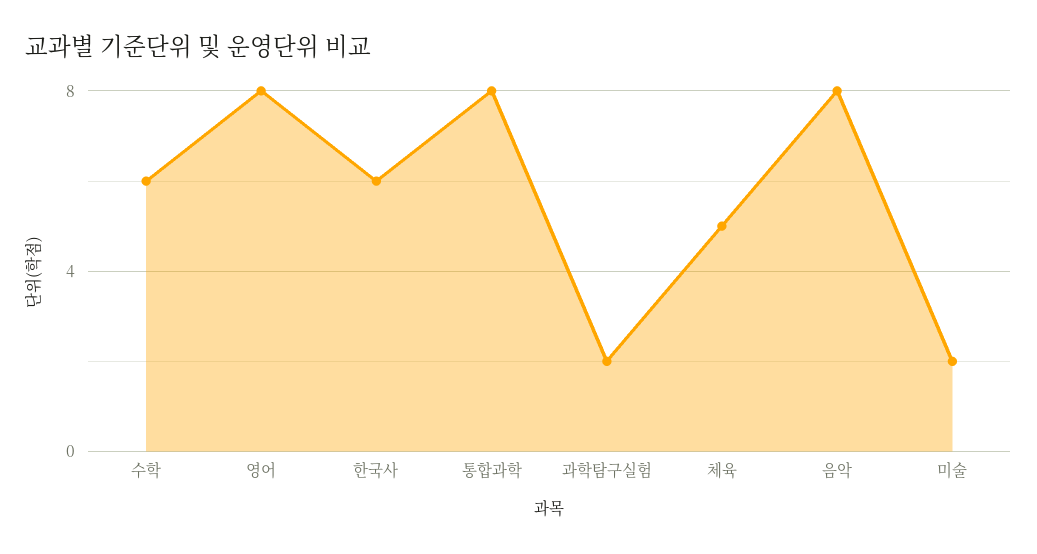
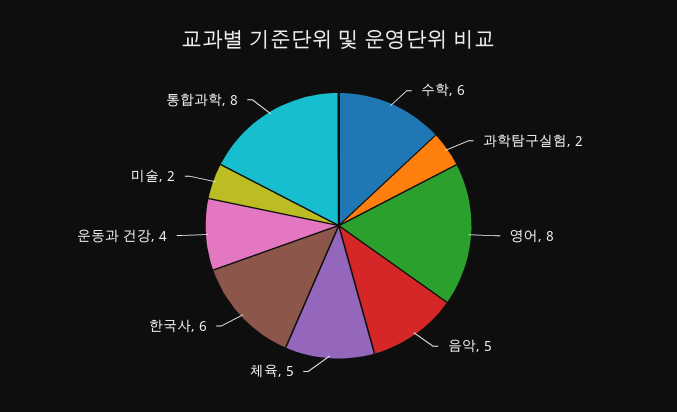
  {
    "수학": 6,
    "영어": 8,
    "한국사": 6,
    "통합과학": 8,
    "과학탐구실험": 2,
    "체육": 5,
-   "음악": 8,
+   "음악": 5,
-   "미술": 2
+   "미술": 2,
+   "운동과 건강": 4
  }

